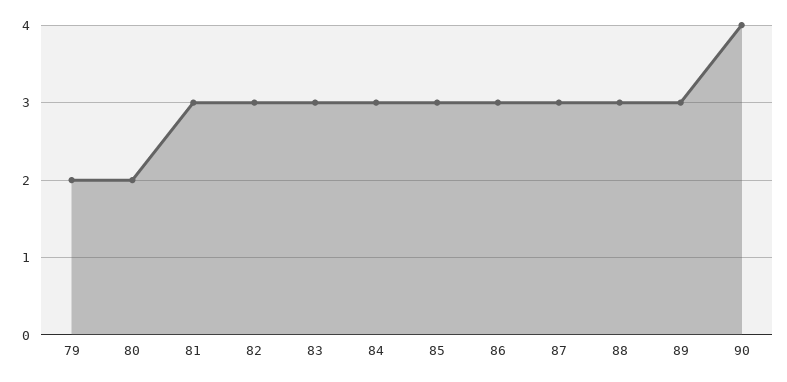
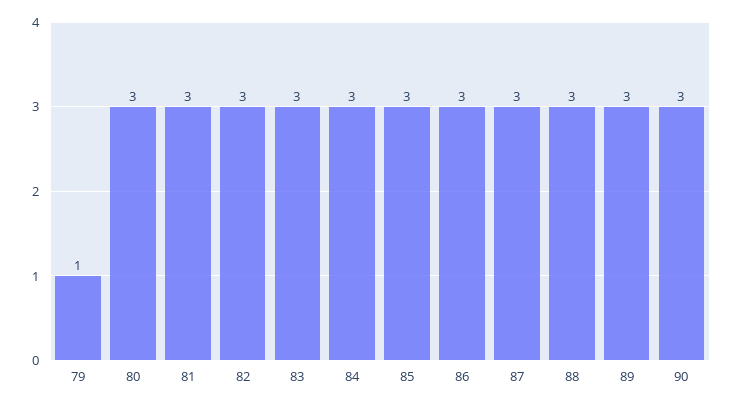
  {
-   "79": 2,
+   "79": 1,
-   "80": 2,
+   "80": 3,
    "81": 3,
    "82": 3,
    "83": 3,
    "84": 3,
    "85": 3,
    "86": 3,
    "87": 3,
    "88": 3,
    "89": 3,
-   "90": 4
+   "90": 3
  }

